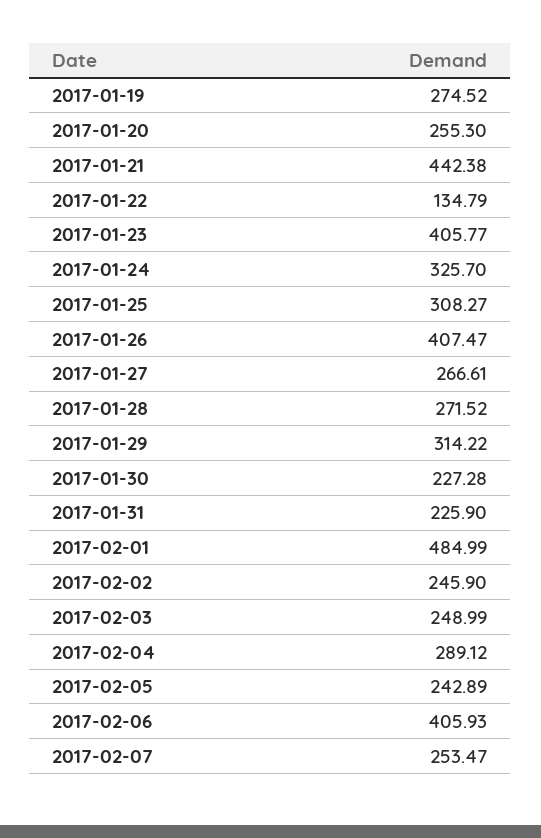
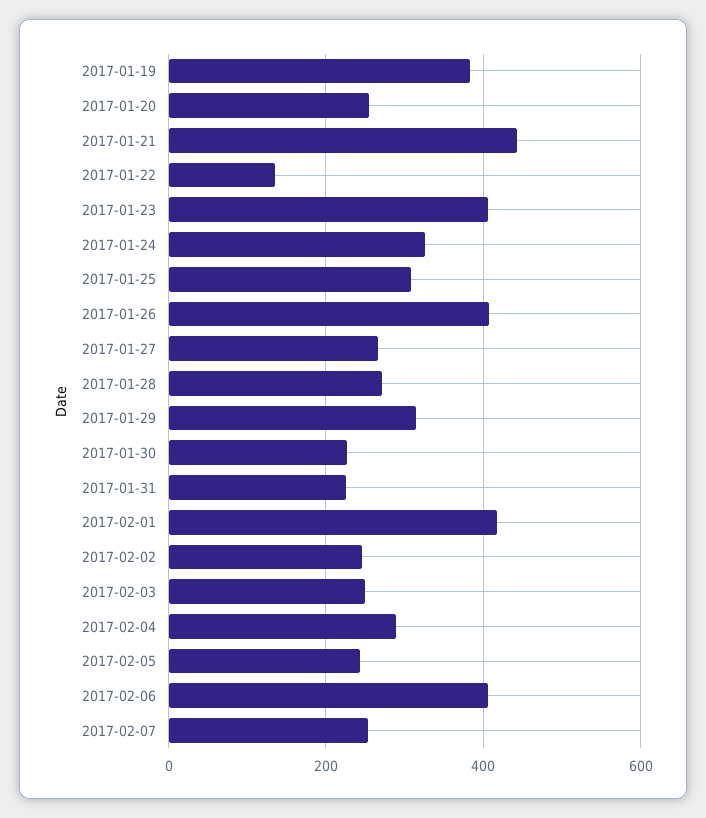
  {
-   "2017-01-19": 274.52,
+   "2017-01-19": 380,
    "2017-01-20": 255.3,
    "2017-01-21": 442.38,
    "2017-01-22": 134.79,
    "2017-01-23": 405.77,
    "2017-01-24": 325.7,
    "2017-01-25": 308.27,
    "2017-01-26": 407.47,
    "2017-01-27": 266.61,
    "2017-01-28": 271.52,
    "2017-01-29": 314.22,
    "2017-01-30": 227.28,
    "2017-01-31": 225.9,
-   "2017-02-01": 484.99,
+   "2017-02-01": 420,
    "2017-02-02": 245.9,
    "2017-02-03": 248.99,
    "2017-02-04": 289.12,
    "2017-02-05": 242.89,
    "2017-02-06": 405.93,
    "2017-02-07": 253.47
  }

